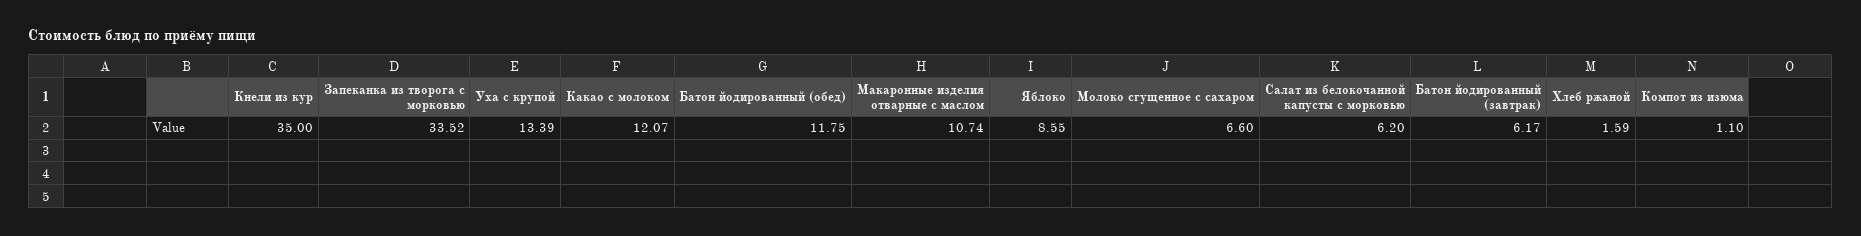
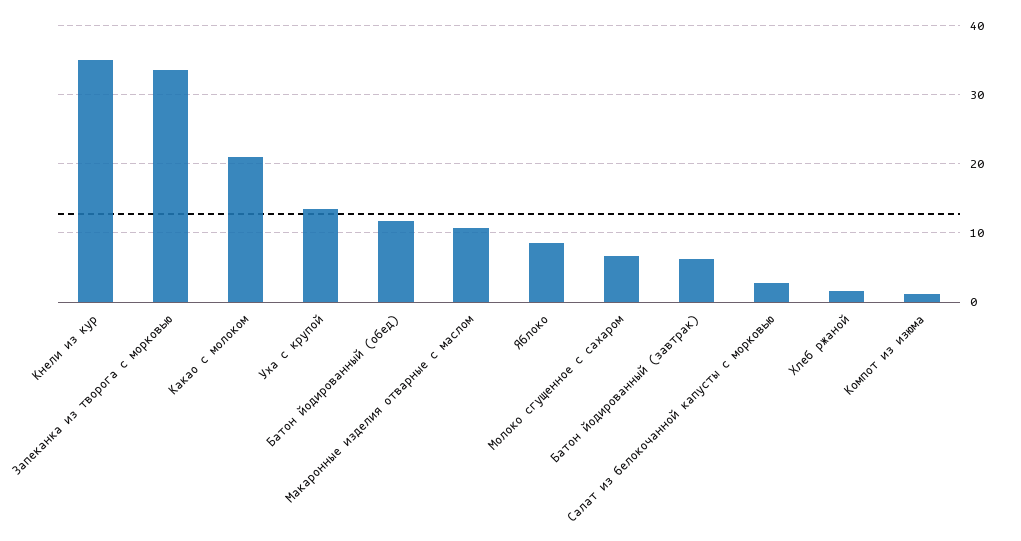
  {
    "Кнели из кур": 35,
    "Запеканка из творога с морковью": 33.52,
    "Уха с крупой": 13.39,
-   "Какао с молоком": 12.07,
+   "Какао с молоком": 21,
    "Батон йодированный (обед)": 11.75,
    "Макаронные изделия отварные с маслом": 10.74,
    "Яблоко": 8.55,
    "Молоко сгущенное с сахаром": 6.6,
-   "Салат из белокочанной капусты с морковью": 6.2,
+   "Салат из белокочанной капусты с морковью": 3,
    "Батон йодированный (завтрак)": 6.17,
    "Хлеб ржаной": 1.59,
    "Компот из изюма": 1.1
  }

